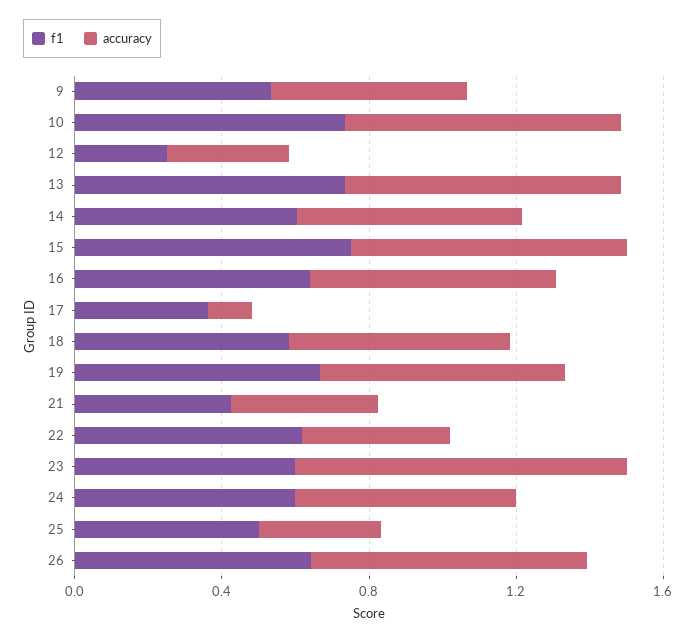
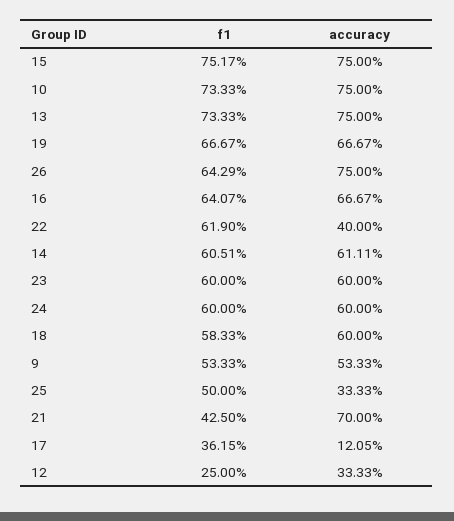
  {
    "f1": {
      "9": 0.5333,
      "10": 0.7333,
      "12": 0.25,
      "13": 0.7333,
      "14": 0.6051,
      "15": 0.7517,
      "16": 0.6407,
      "17": 0.3615,
      "18": 0.5833,
      "19": 0.6667,
      "21": 0.425,
      "22": 0.619,
      "23": 0.6,
      "24": 0.6,
      "25": 0.5,
      "26": 0.6429
    },
    "accuracy": {
      "9": 0.5333,
      "10": 0.75,
      "12": 0.3333,
      "13": 0.75,
      "14": 0.6111,
      "15": 0.75,
      "16": 0.6667,
      "17": 0.1205,
      "18": 0.6,
      "19": 0.6667,
-     "21": 0.4,
+     "21": 0.7,
      "22": 0.4,
-     "23": 0.9,
+     "23": 0.6,
      "24": 0.6,
      "25": 0.3333,
      "26": 0.75
    }
  }

